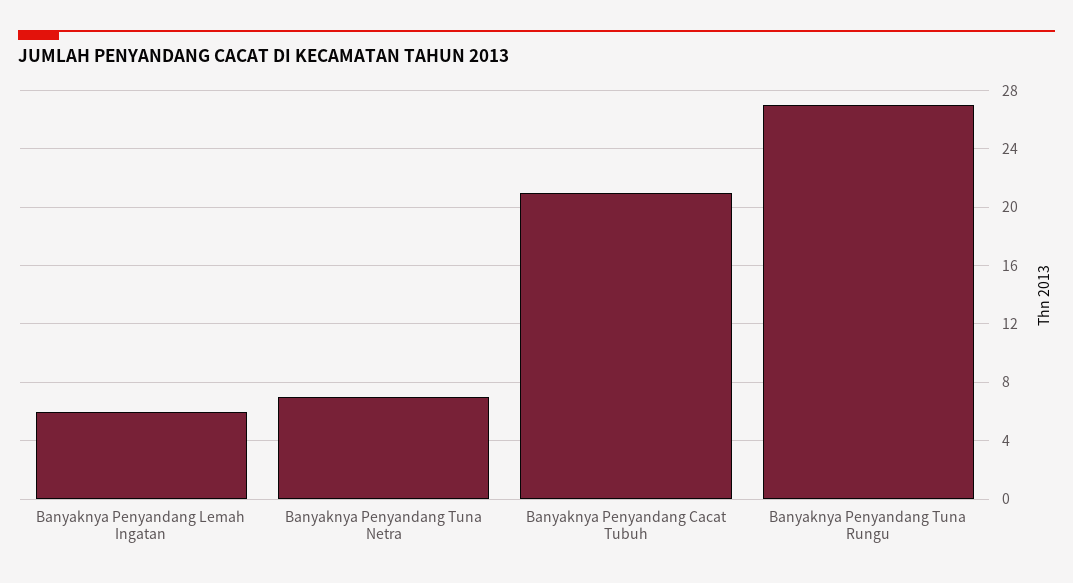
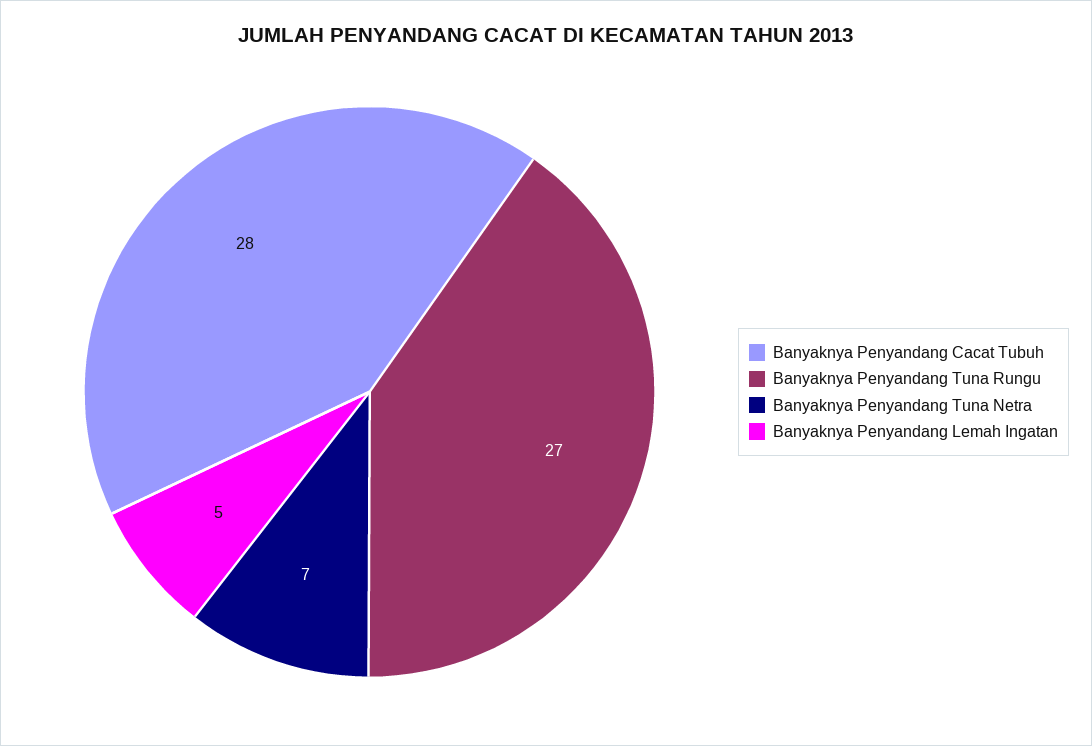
  {
-   "Banyaknya Penyandang Lemah Ingatan": 6,
+   "Banyaknya Penyandang Lemah Ingatan": 5,
    "Banyaknya Penyandang Tuna Netra": 7,
-   "Banyaknya Penyandang Cacat Tubuh": 21,
+   "Banyaknya Penyandang Cacat Tubuh": 28,
    "Banyaknya Penyandang Tuna Rungu": 27
  }

